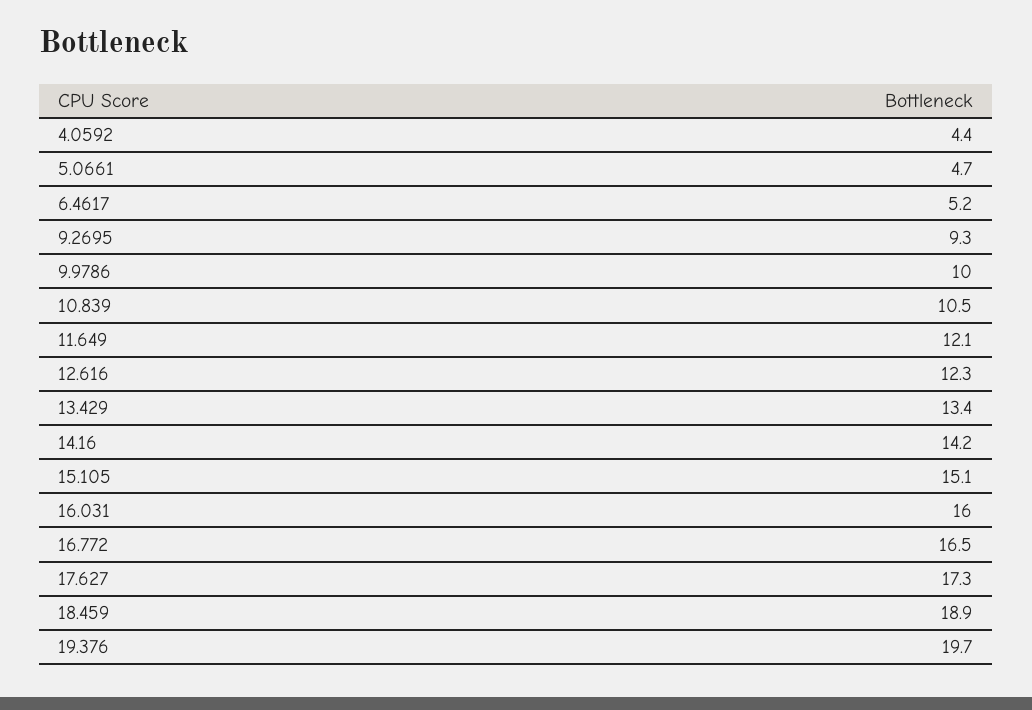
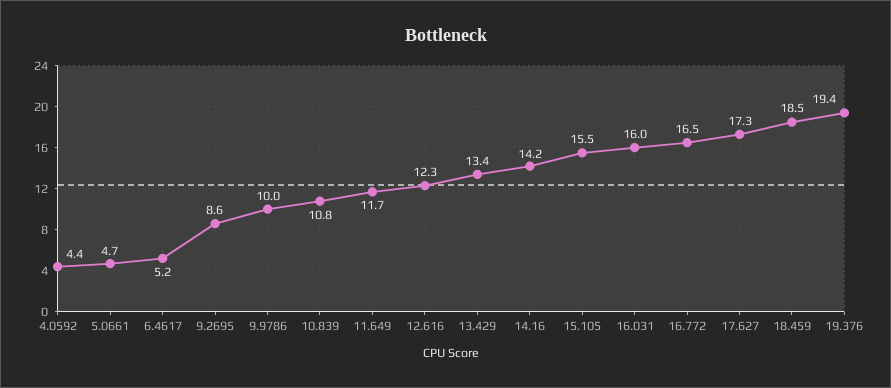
  {
    "4.0592": 4.4,
    "5.0661": 4.7,
    "6.4617": 5.2,
-   "9.2695": 9.3,
+   "9.2695": 8.6,
    "9.9786": 10,
-   "10.839": 10.5,
+   "10.839": 10.8,
-   "11.649": 12.1,
+   "11.649": 11.7,
    "12.616": 12.3,
    "13.429": 13.4,
    "14.16": 14.2,
-   "15.105": 15.1,
+   "15.105": 15.5,
    "16.031": 16,
    "16.772": 16.5,
    "17.627": 17.3,
-   "18.459": 18.9,
+   "18.459": 18.5,
-   "19.376": 19.7
+   "19.376": 19.4
  }

